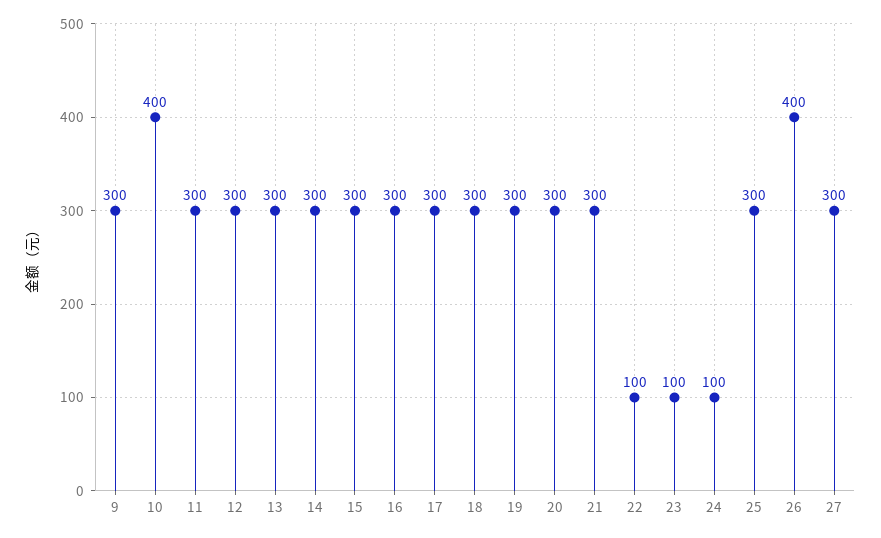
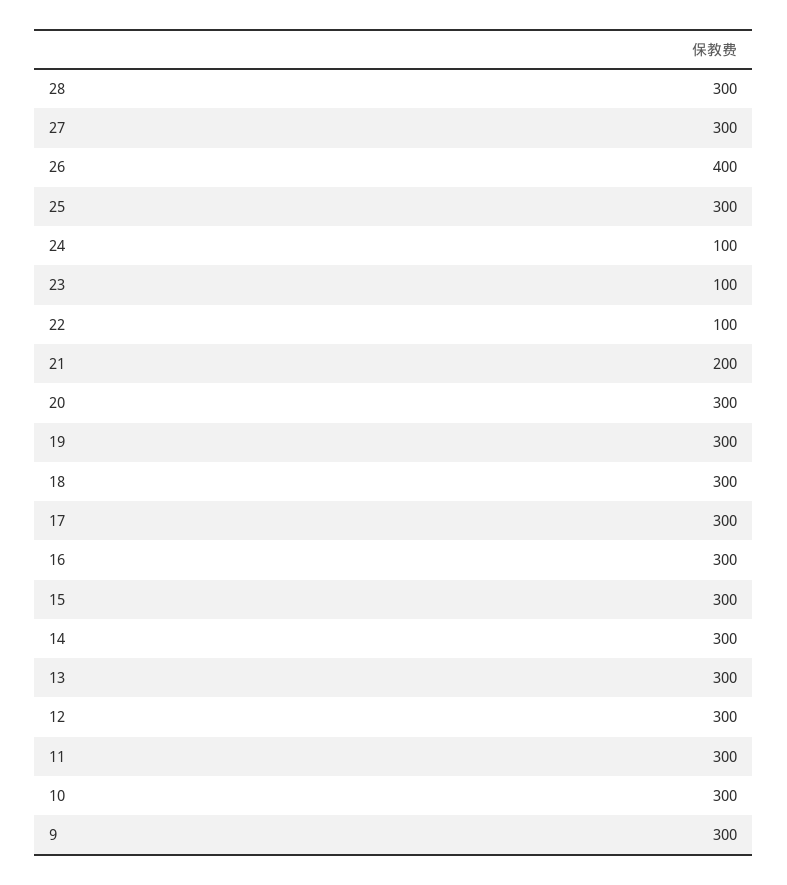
  {
    "9": 300,
-   "10": 400,
+   "10": 300,
    "11": 300,
    "12": 300,
    "13": 300,
    "14": 300,
    "15": 300,
    "16": 300,
    "17": 300,
    "18": 300,
    "19": 300,
    "20": 300,
-   "21": 300,
+   "21": 200,
    "22": 100,
    "23": 100,
    "24": 100,
    "25": 300,
    "26": 400,
-   "27": 300
+   "27": 300,
+   "28": 300
  }

